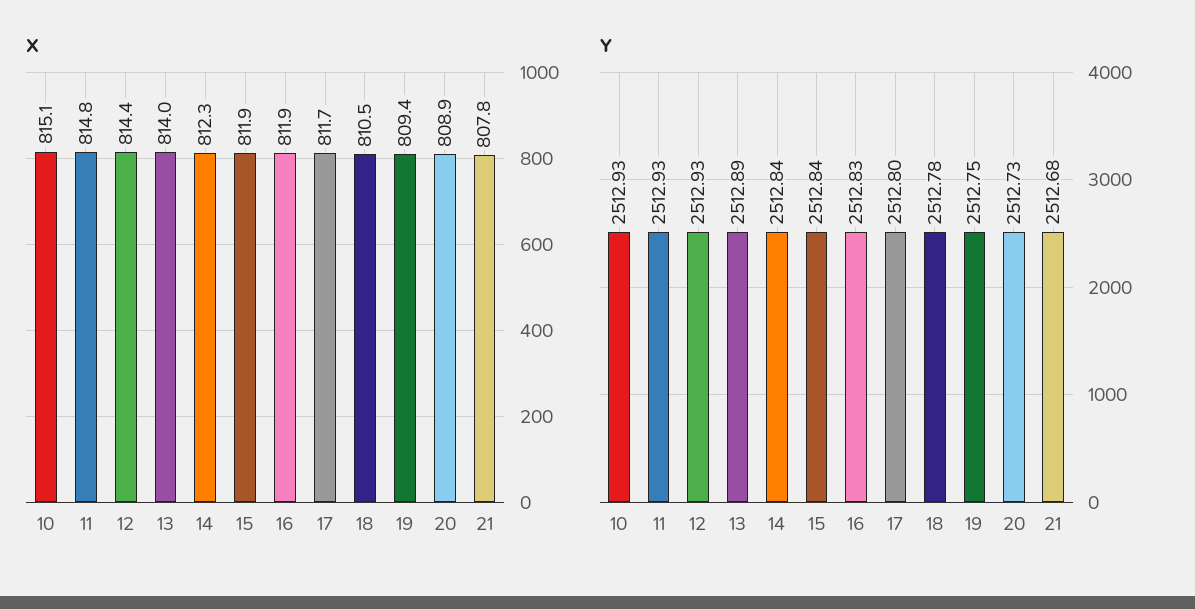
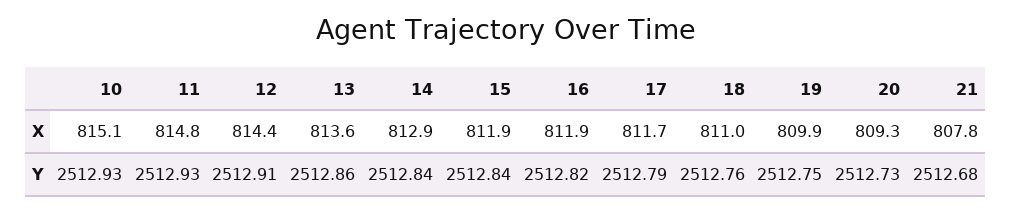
  {
    "X": {
      "10": 815.1,
      "11": 814.8,
      "12": 814.4,
-     "13": 814,
+     "13": 813.6,
-     "14": 812.3,
+     "14": 812.9,
      "15": 811.9,
      "16": 811.9,
      "17": 811.7,
-     "18": 810.5,
+     "18": 811,
-     "19": 809.4,
+     "19": 809.9,
-     "20": 808.9,
+     "20": 809.3,
      "21": 807.8
    },
    "Y": {
      "10": 2512.93,
      "11": 2512.93,
-     "12": 2512.93,
+     "12": 2512.91,
-     "13": 2512.89,
+     "13": 2512.86,
      "14": 2512.84,
      "15": 2512.84,
-     "16": 2512.83,
+     "16": 2512.82,
-     "17": 2512.8,
+     "17": 2512.79,
-     "18": 2512.78,
+     "18": 2512.76,
      "19": 2512.75,
      "20": 2512.73,
      "21": 2512.68
    }
  }

